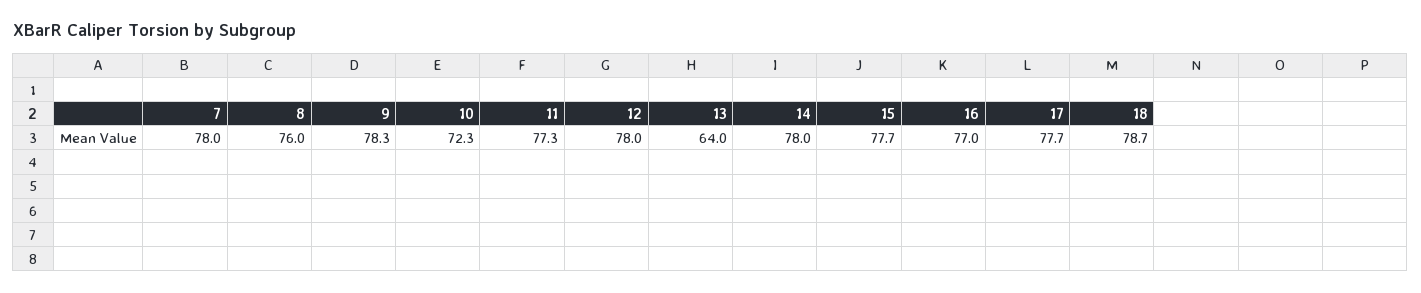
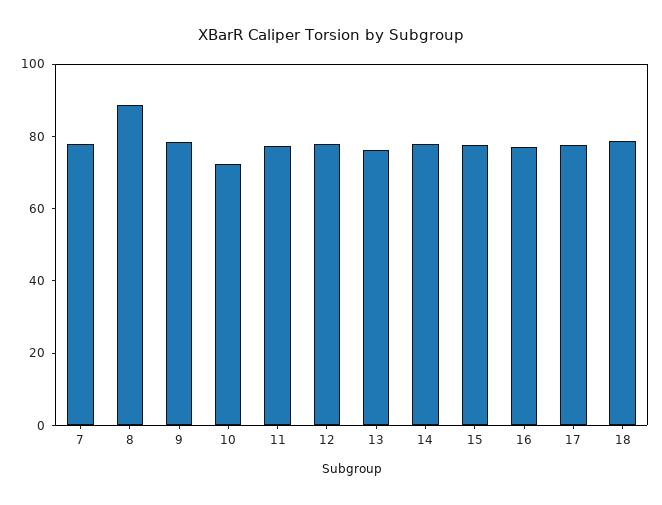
  {
    "7": 78,
-   "8": 76,
+   "8": 90,
    "9": 78.3,
    "10": 72.3,
    "11": 77.3,
    "12": 78,
-   "13": 64,
+   "13": 75,
    "14": 78,
    "15": 77.7,
    "16": 77,
    "17": 77.7,
    "18": 78.7
  }

